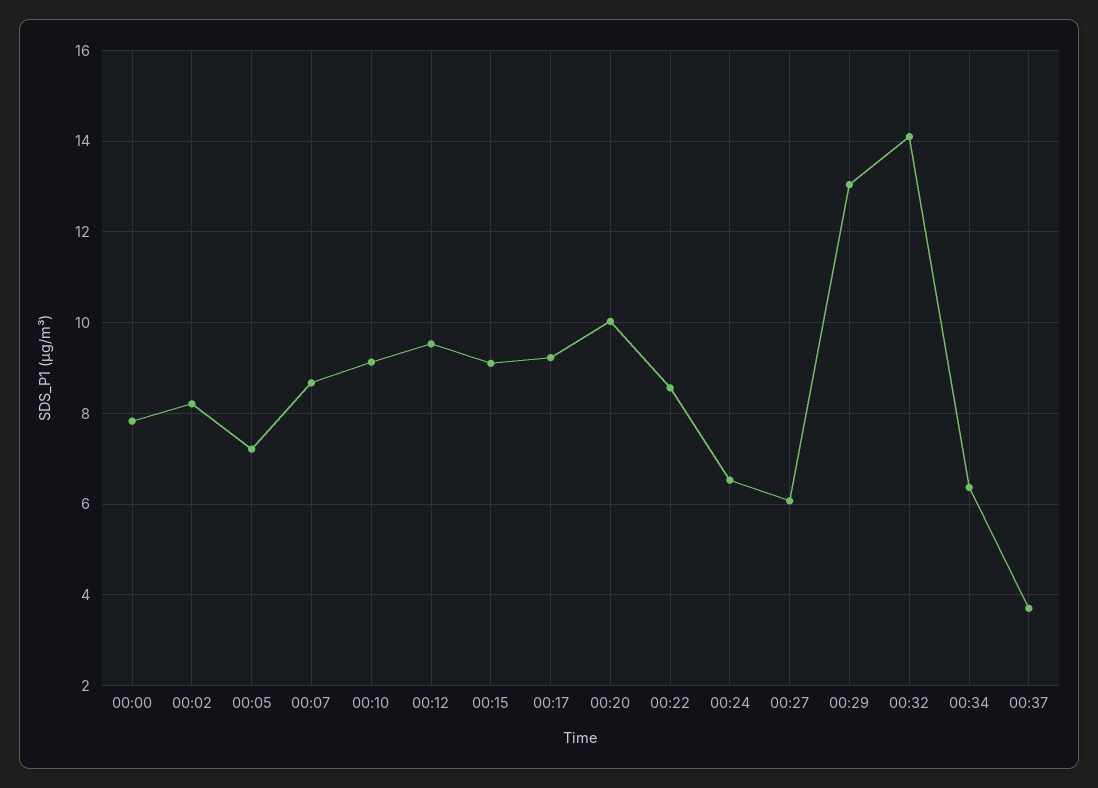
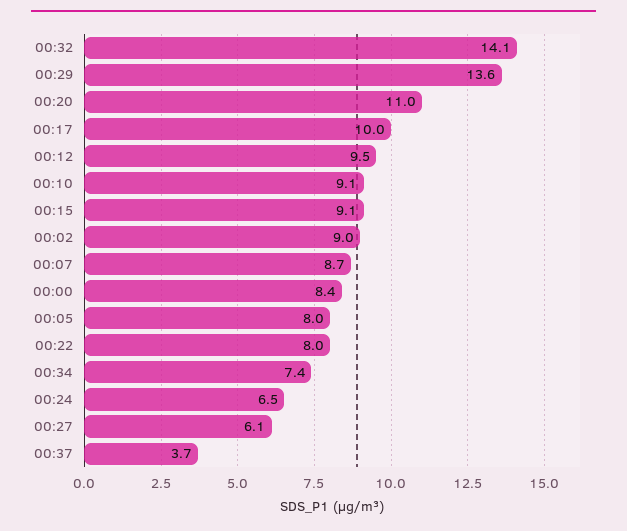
  {
-   "00:00": 7.8,
+   "00:00": 8.4,
-   "00:02": 8.2,
+   "00:02": 9,
-   "00:05": 7.2,
+   "00:05": 8,
    "00:07": 8.7,
    "00:10": 9.1,
    "00:12": 9.5,
    "00:15": 9.1,
-   "00:17": 9.2,
+   "00:17": 10,
-   "00:20": 10,
+   "00:20": 11,
-   "00:22": 8.6,
+   "00:22": 8,
    "00:24": 6.5,
    "00:27": 6.1,
-   "00:29": 13,
+   "00:29": 13.6,
    "00:32": 14.1,
-   "00:34": 6.4,
+   "00:34": 7.4,
    "00:37": 3.7
  }

